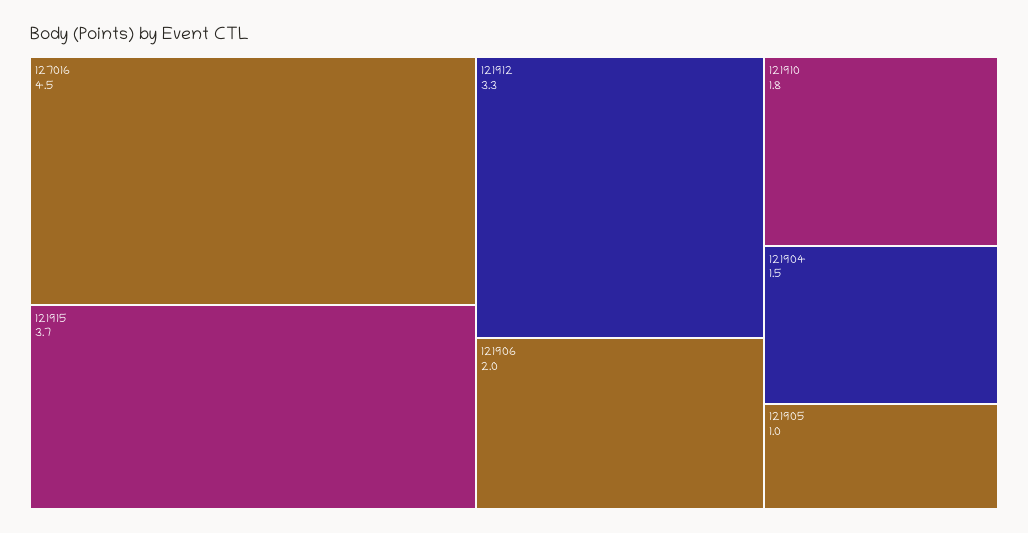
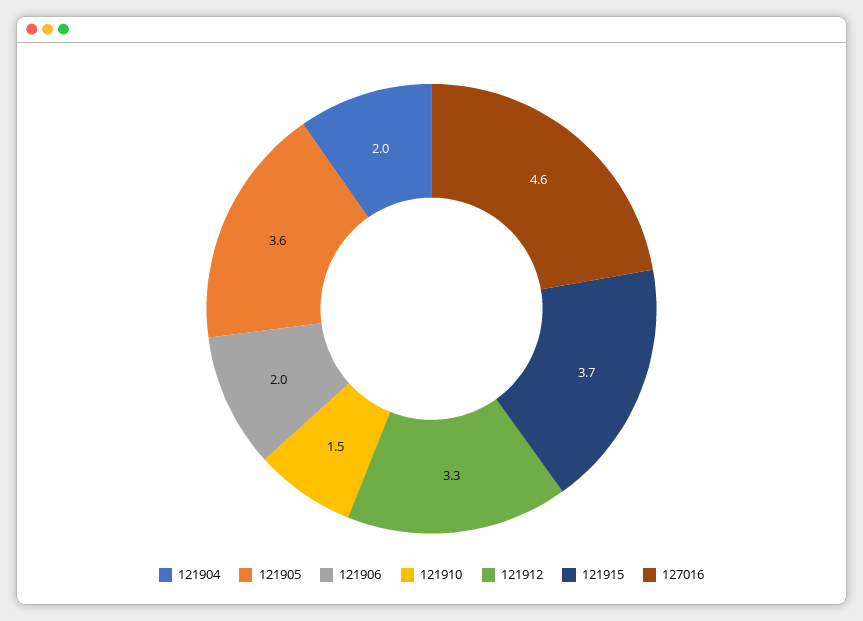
  {
-   "127016": 4.5,
+   "127016": 4.6,
    "121915": 3.7,
    "121912": 3.3,
    "121906": 2,
-   "121910": 1.8,
+   "121910": 1.5,
-   "121904": 1.5,
+   "121904": 2,
-   "121905": 1
+   "121905": 3.6
  }

